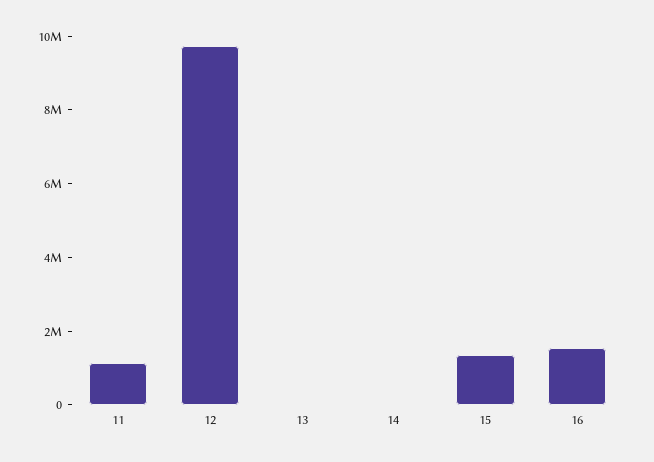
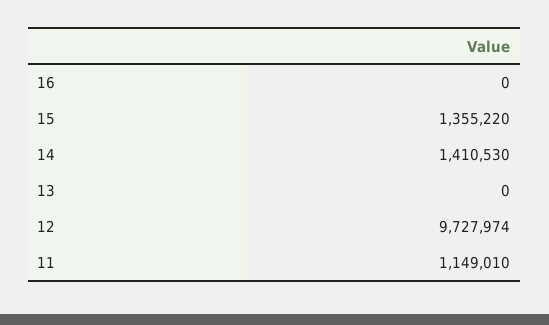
  {
    "11": 1149010,
    "12": 9727974,
    "13": 0,
-   "14": 0,
+   "14": 1410530,
    "15": 1355220,
-   "16": 1500000
+   "16": 0
  }

